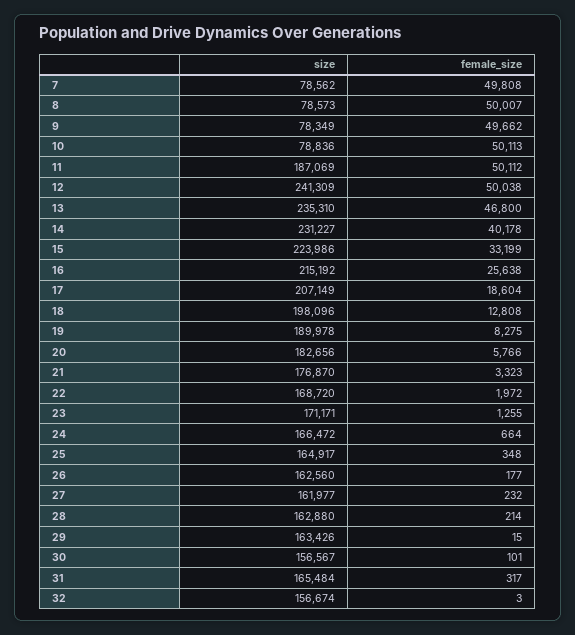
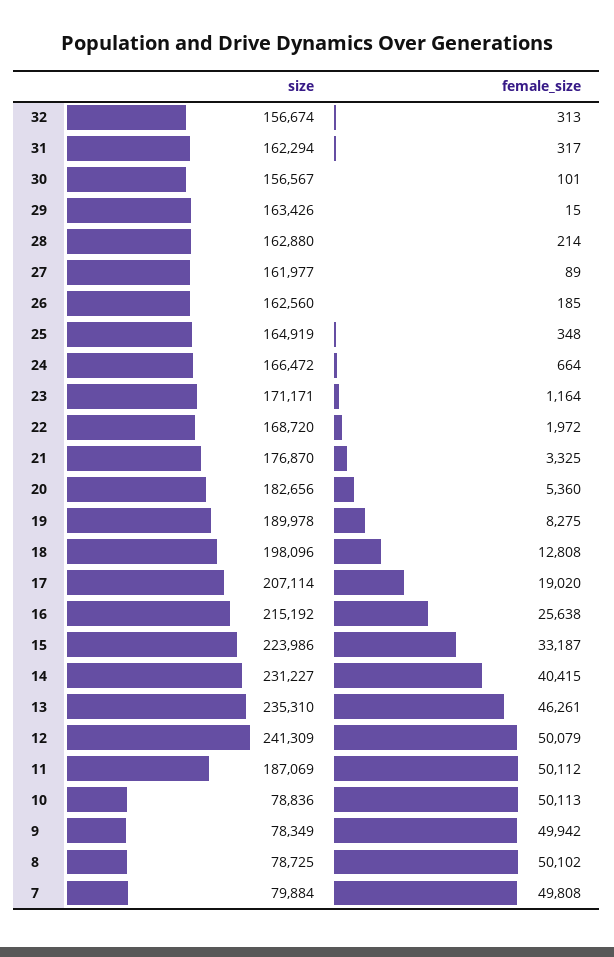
  {
    "size": {
-     "7": 78562,
+     "7": 79884,
-     "8": 78573,
+     "8": 78725,
      "9": 78349,
      "10": 78836,
      "11": 187069,
      "12": 241309,
      "13": 235310,
      "14": 231227,
      "15": 223986,
      "16": 215192,
-     "17": 207149,
+     "17": 207114,
      "18": 198096,
      "19": 189978,
      "20": 182656,
      "21": 176870,
      "22": 168720,
      "23": 171171,
      "24": 166472,
-     "25": 164917,
+     "25": 164919,
      "26": 162560,
      "27": 161977,
      "28": 162880,
      "29": 163426,
      "30": 156567,
-     "31": 165484,
+     "31": 162294,
      "32": 156674
    },
    "female_size": {
      "7": 49808,
-     "8": 50007,
+     "8": 50102,
-     "9": 49662,
+     "9": 49942,
      "10": 50113,
      "11": 50112,
-     "12": 50038,
+     "12": 50079,
-     "13": 46800,
+     "13": 46261,
-     "14": 40178,
+     "14": 40415,
-     "15": 33199,
+     "15": 33187,
      "16": 25638,
-     "17": 18604,
+     "17": 19020,
      "18": 12808,
      "19": 8275,
-     "20": 5766,
+     "20": 5360,
-     "21": 3323,
+     "21": 3325,
      "22": 1972,
-     "23": 1255,
+     "23": 1164,
      "24": 664,
      "25": 348,
-     "26": 177,
+     "26": 185,
-     "27": 232,
+     "27": 89,
      "28": 214,
      "29": 15,
      "30": 101,
      "31": 317,
-     "32": 3
+     "32": 313
    }
  }

